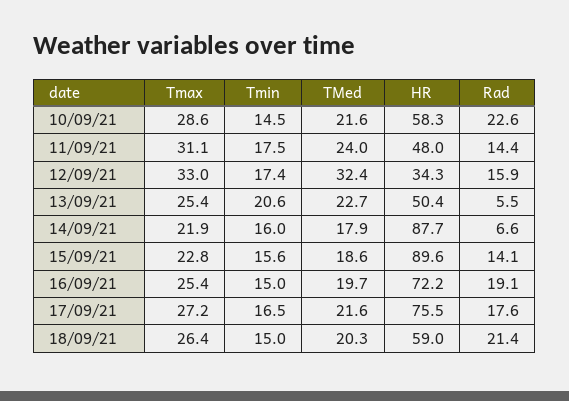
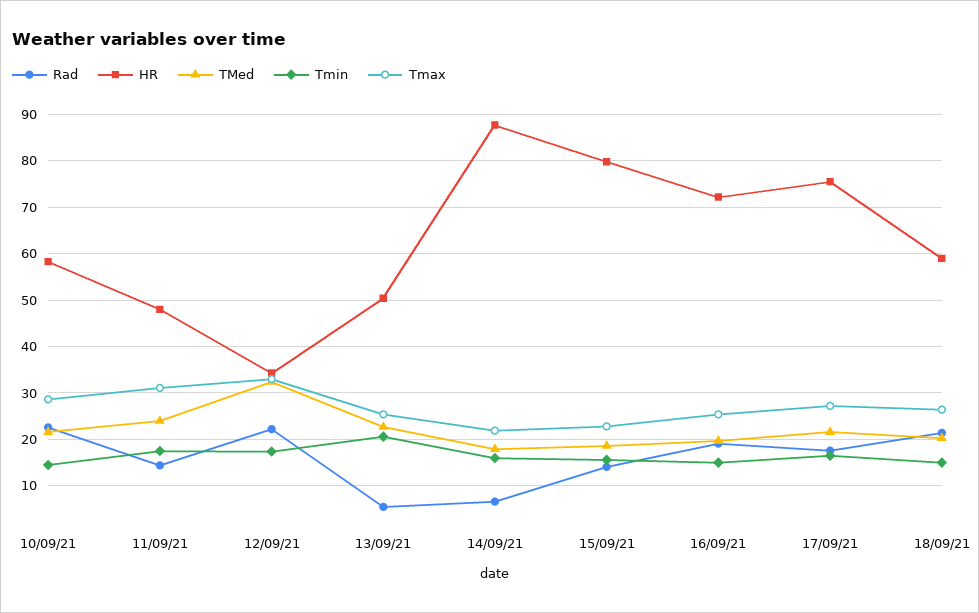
  {
    "Tmax": {
      "10/09/21": 28.6,
      "11/09/21": 31.1,
      "12/09/21": 33,
      "13/09/21": 25.4,
      "14/09/21": 21.9,
      "15/09/21": 22.8,
      "16/09/21": 25.4,
      "17/09/21": 27.2,
      "18/09/21": 26.4
    },
    "Tmin": {
      "10/09/21": 14.5,
      "11/09/21": 17.5,
      "12/09/21": 17.4,
      "13/09/21": 20.6,
      "14/09/21": 16,
      "15/09/21": 15.6,
      "16/09/21": 15,
      "17/09/21": 16.5,
      "18/09/21": 15
    },
    "TMed": {
      "10/09/21": 21.6,
      "11/09/21": 24,
      "12/09/21": 32.4,
      "13/09/21": 22.7,
      "14/09/21": 17.9,
      "15/09/21": 18.6,
      "16/09/21": 19.7,
      "17/09/21": 21.6,
      "18/09/21": 20.3
    },
    "HR": {
      "10/09/21": 58.3,
      "11/09/21": 48,
      "12/09/21": 34.3,
      "13/09/21": 50.4,
      "14/09/21": 87.7,
-     "15/09/21": 89.6,
+     "15/09/21": 80,
      "16/09/21": 72.2,
      "17/09/21": 75.5,
      "18/09/21": 59
    },
    "Rad": {
      "10/09/21": 22.6,
      "11/09/21": 14.4,
-     "12/09/21": 15.9,
+     "12/09/21": 22,
      "13/09/21": 5.5,
      "14/09/21": 6.6,
      "15/09/21": 14.1,
      "16/09/21": 19.1,
      "17/09/21": 17.6,
      "18/09/21": 21.4
    }
  }

